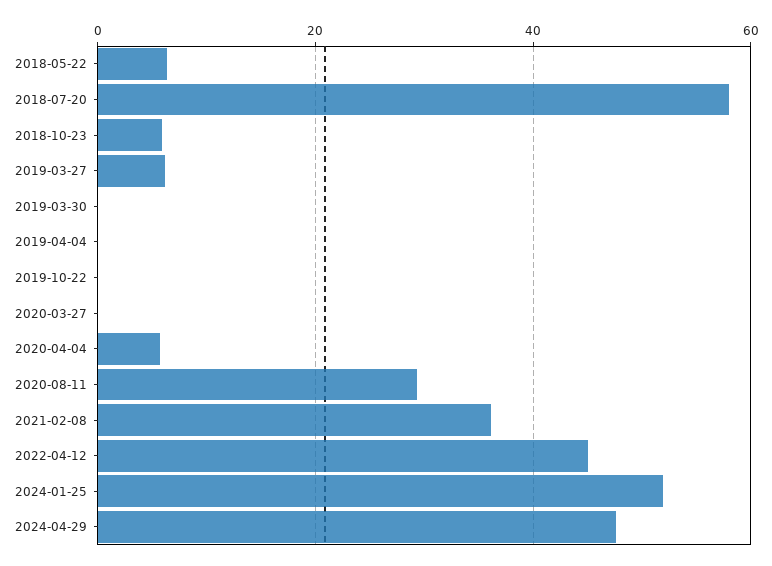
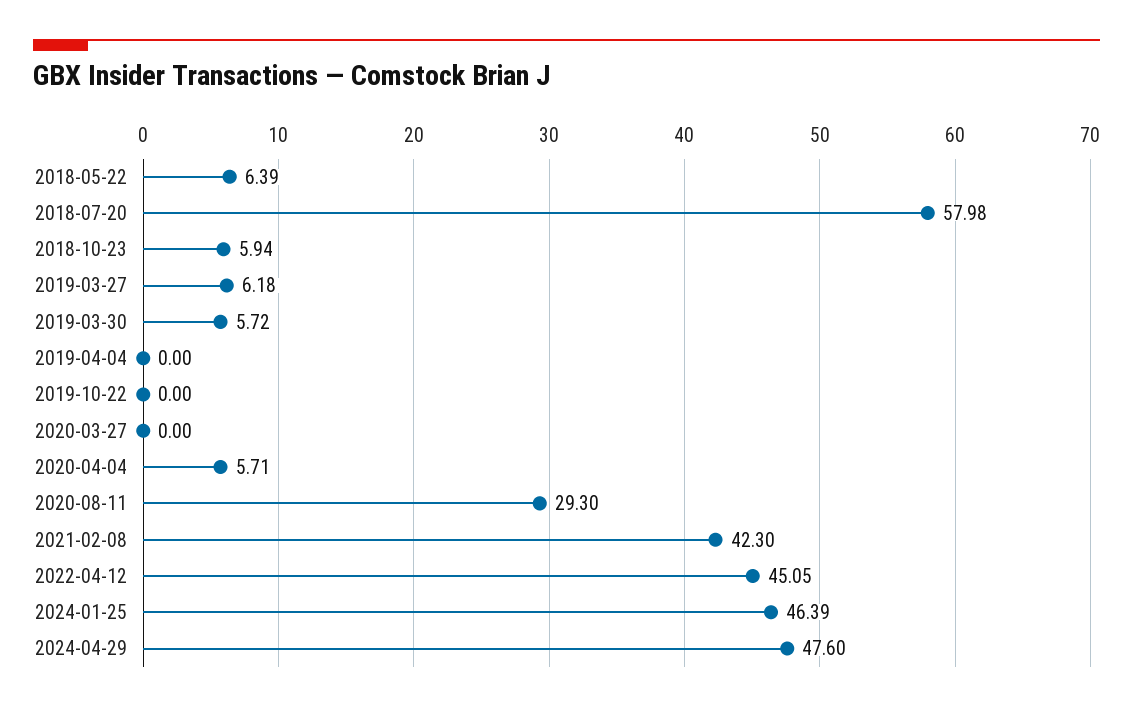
  {
    "2018-05-22": 6.39,
    "2018-07-20": 57.98,
    "2018-10-23": 5.94,
    "2019-03-27": 6.18,
-   "2019-03-30": 0,
+   "2019-03-30": 5.72,
    "2019-04-04": 0,
    "2019-10-22": 0,
    "2020-03-27": 0,
    "2020-04-04": 5.71,
    "2020-08-11": 29.3,
-   "2021-02-08": 36,
+   "2021-02-08": 42.3,
    "2022-04-12": 45.05,
-   "2024-01-25": 52,
+   "2024-01-25": 46.39,
    "2024-04-29": 47.6
  }

